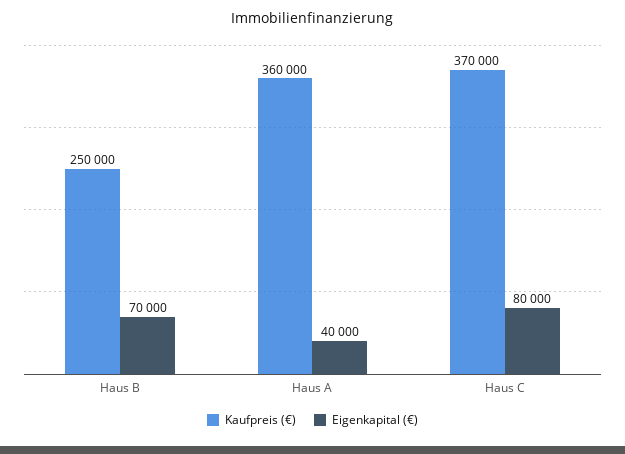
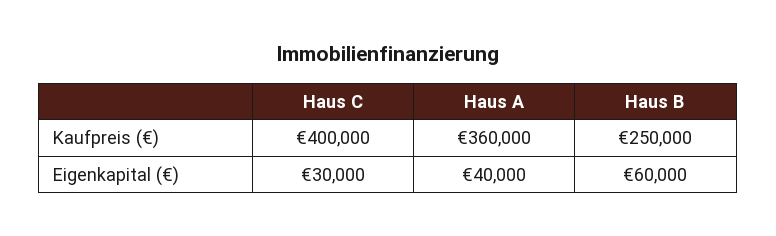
  {
    "Kaufpreis (€)": {
      "Haus B": 250000,
      "Haus A": 360000,
-     "Haus C": 370000
+     "Haus C": 400000
    },
    "Eigenkapital (€)": {
-     "Haus B": 70000,
+     "Haus B": 60000,
      "Haus A": 40000,
-     "Haus C": 80000
+     "Haus C": 30000
    }
  }

